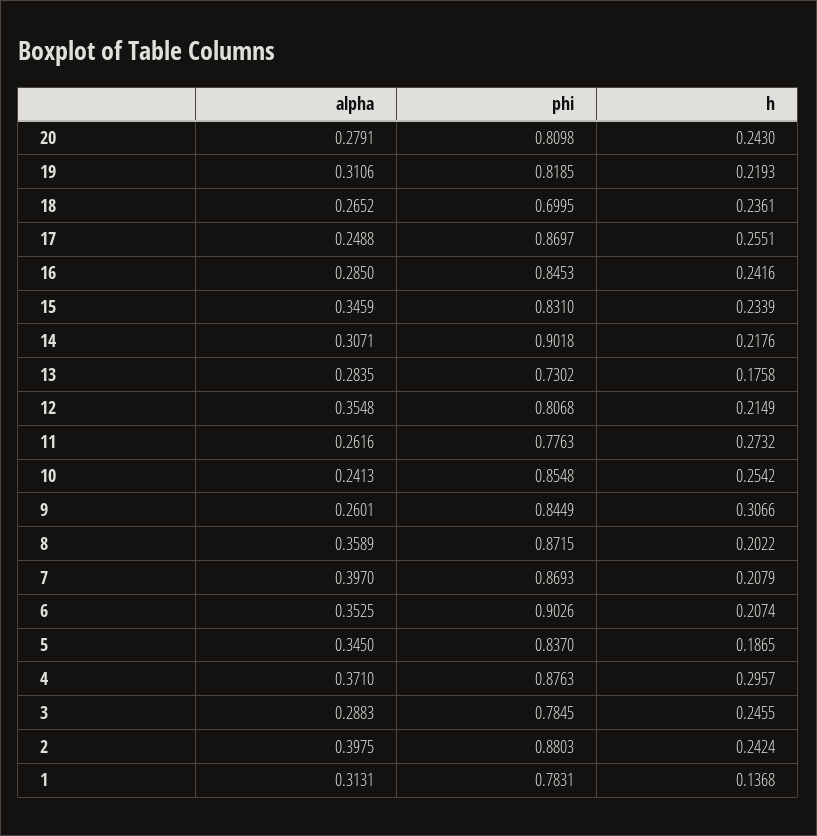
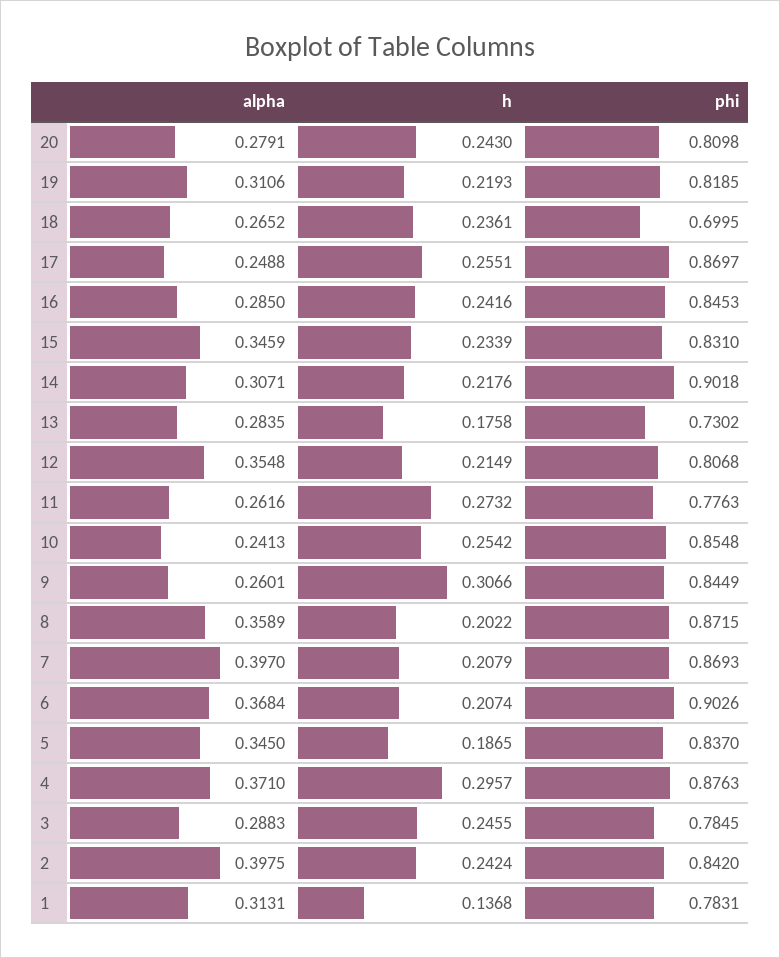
  {
    "alpha": {
      "20": 0.2791,
      "19": 0.3106,
      "18": 0.2652,
      "17": 0.2488,
      "16": 0.285,
      "15": 0.3459,
      "14": 0.3071,
      "13": 0.2835,
      "12": 0.3548,
      "11": 0.2616,
      "10": 0.2413,
      "9": 0.2601,
      "8": 0.3589,
      "7": 0.397,
-     "6": 0.3525,
+     "6": 0.3684,
      "5": 0.345,
      "4": 0.371,
      "3": 0.2883,
      "2": 0.3975,
      "1": 0.3131
    },
    "phi": {
      "20": 0.8098,
      "19": 0.8185,
      "18": 0.6995,
      "17": 0.8697,
      "16": 0.8453,
      "15": 0.831,
      "14": 0.9018,
      "13": 0.7302,
      "12": 0.8068,
      "11": 0.7763,
      "10": 0.8548,
      "9": 0.8449,
      "8": 0.8715,
      "7": 0.8693,
      "6": 0.9026,
      "5": 0.837,
      "4": 0.8763,
      "3": 0.7845,
-     "2": 0.8803,
+     "2": 0.842,
      "1": 0.7831
    },
    "h": {
      "20": 0.243,
      "19": 0.2193,
      "18": 0.2361,
      "17": 0.2551,
      "16": 0.2416,
      "15": 0.2339,
      "14": 0.2176,
      "13": 0.1758,
      "12": 0.2149,
      "11": 0.2732,
      "10": 0.2542,
      "9": 0.3066,
      "8": 0.2022,
      "7": 0.2079,
      "6": 0.2074,
      "5": 0.1865,
      "4": 0.2957,
      "3": 0.2455,
      "2": 0.2424,
      "1": 0.1368
    }
  }

